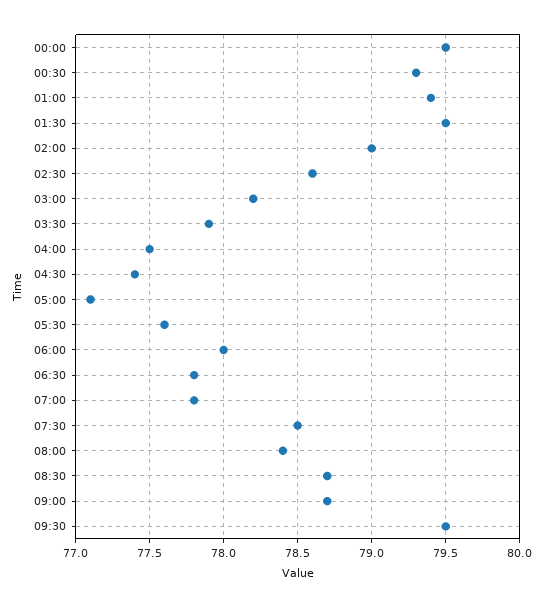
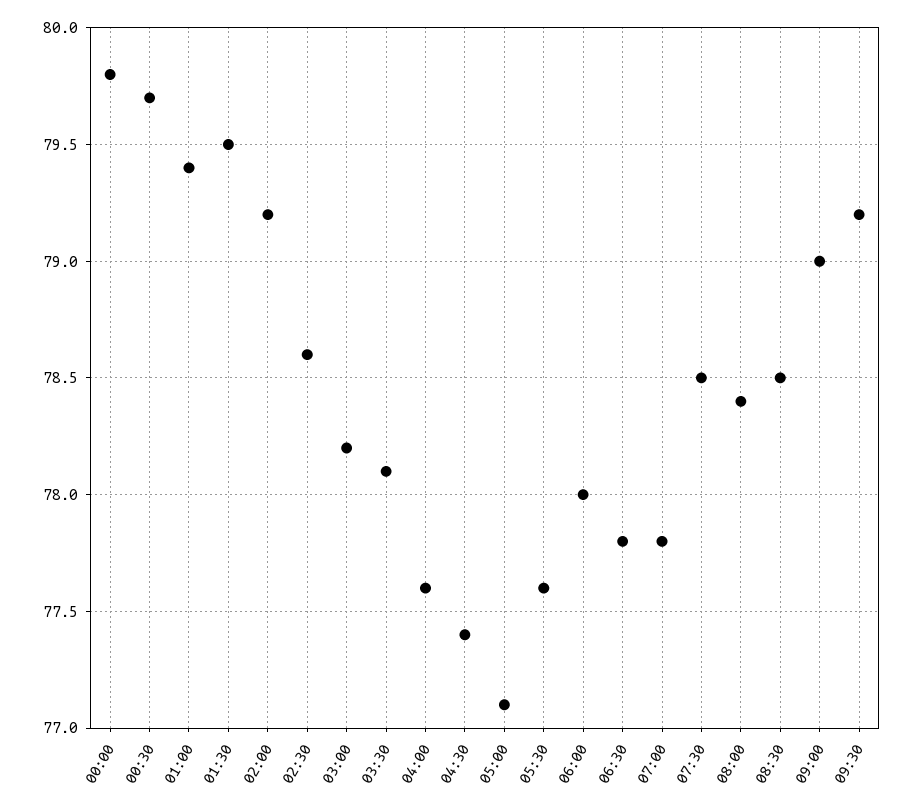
  {
-   "00:00": 79.5,
+   "00:00": 79.8,
-   "00:30": 79.3,
+   "00:30": 79.7,
    "01:00": 79.4,
    "01:30": 79.5,
-   "02:00": 79,
+   "02:00": 79.2,
    "02:30": 78.6,
    "03:00": 78.2,
-   "03:30": 77.9,
+   "03:30": 78.1,
-   "04:00": 77.5,
+   "04:00": 77.6,
    "04:30": 77.4,
    "05:00": 77.1,
    "05:30": 77.6,
    "06:00": 78,
    "06:30": 77.8,
    "07:00": 77.8,
    "07:30": 78.5,
    "08:00": 78.4,
-   "08:30": 78.7,
+   "08:30": 78.5,
-   "09:00": 78.7,
+   "09:00": 79,
-   "09:30": 79.5
+   "09:30": 79.2
  }

